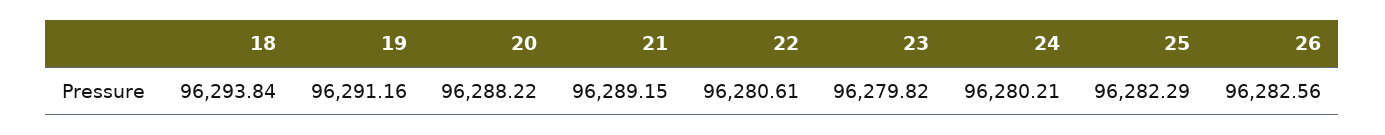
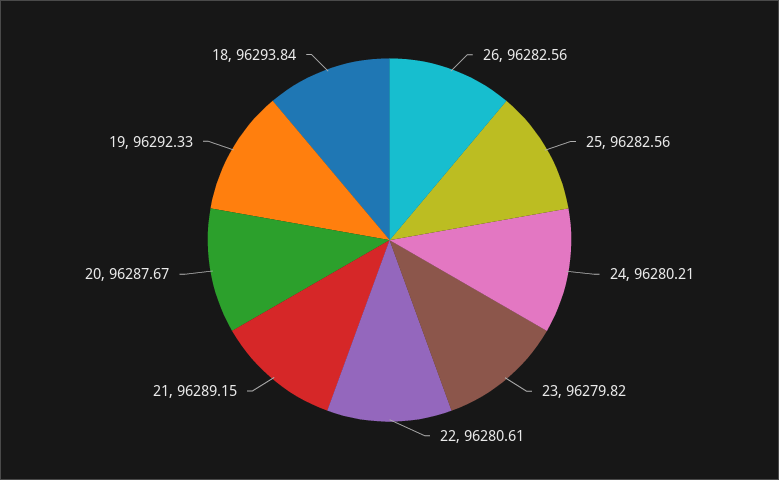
  {
    "18": 96293.84,
-   "19": 96291.16,
+   "19": 96292.33,
-   "20": 96288.22,
+   "20": 96287.67,
    "21": 96289.15,
    "22": 96280.61,
    "23": 96279.82,
    "24": 96280.21,
-   "25": 96282.29,
+   "25": 96282.56,
    "26": 96282.56
  }

